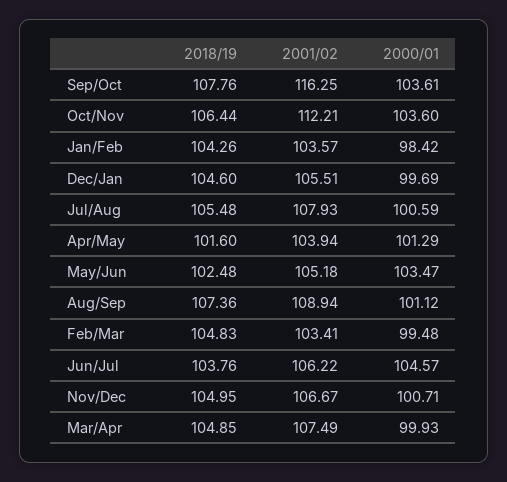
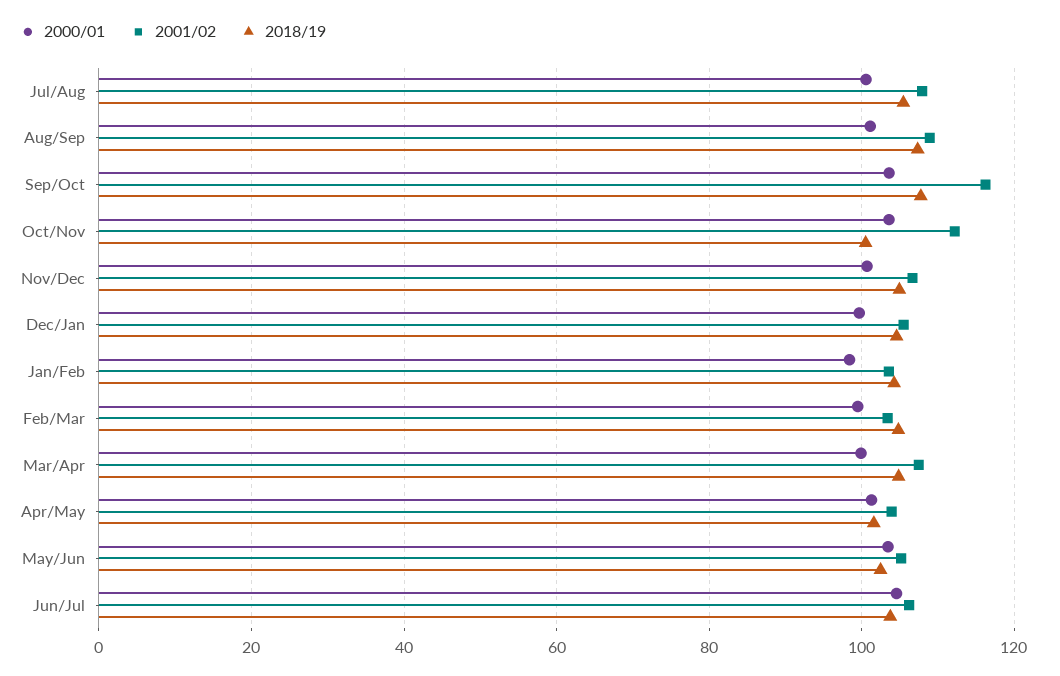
  {
    "2018/19": {
      "Sep/Oct": 107.76,
-     "Oct/Nov": 106.44,
+     "Oct/Nov": 100,
      "Jan/Feb": 104.26,
      "Dec/Jan": 104.6,
      "Jul/Aug": 105.48,
      "Apr/May": 101.6,
      "May/Jun": 102.48,
      "Aug/Sep": 107.36,
      "Feb/Mar": 104.83,
      "Jun/Jul": 103.76,
      "Nov/Dec": 104.95,
      "Mar/Apr": 104.85
    },
    "2001/02": {
      "Sep/Oct": 116.25,
      "Oct/Nov": 112.21,
      "Jan/Feb": 103.57,
      "Dec/Jan": 105.51,
      "Jul/Aug": 107.93,
      "Apr/May": 103.94,
      "May/Jun": 105.18,
      "Aug/Sep": 108.94,
      "Feb/Mar": 103.41,
      "Jun/Jul": 106.22,
      "Nov/Dec": 106.67,
      "Mar/Apr": 107.49
    },
    "2000/01": {
      "Sep/Oct": 103.61,
      "Oct/Nov": 103.6,
      "Jan/Feb": 98.42,
      "Dec/Jan": 99.69,
      "Jul/Aug": 100.59,
      "Apr/May": 101.29,
      "May/Jun": 103.47,
      "Aug/Sep": 101.12,
      "Feb/Mar": 99.48,
      "Jun/Jul": 104.57,
      "Nov/Dec": 100.71,
      "Mar/Apr": 99.93
    }
  }

